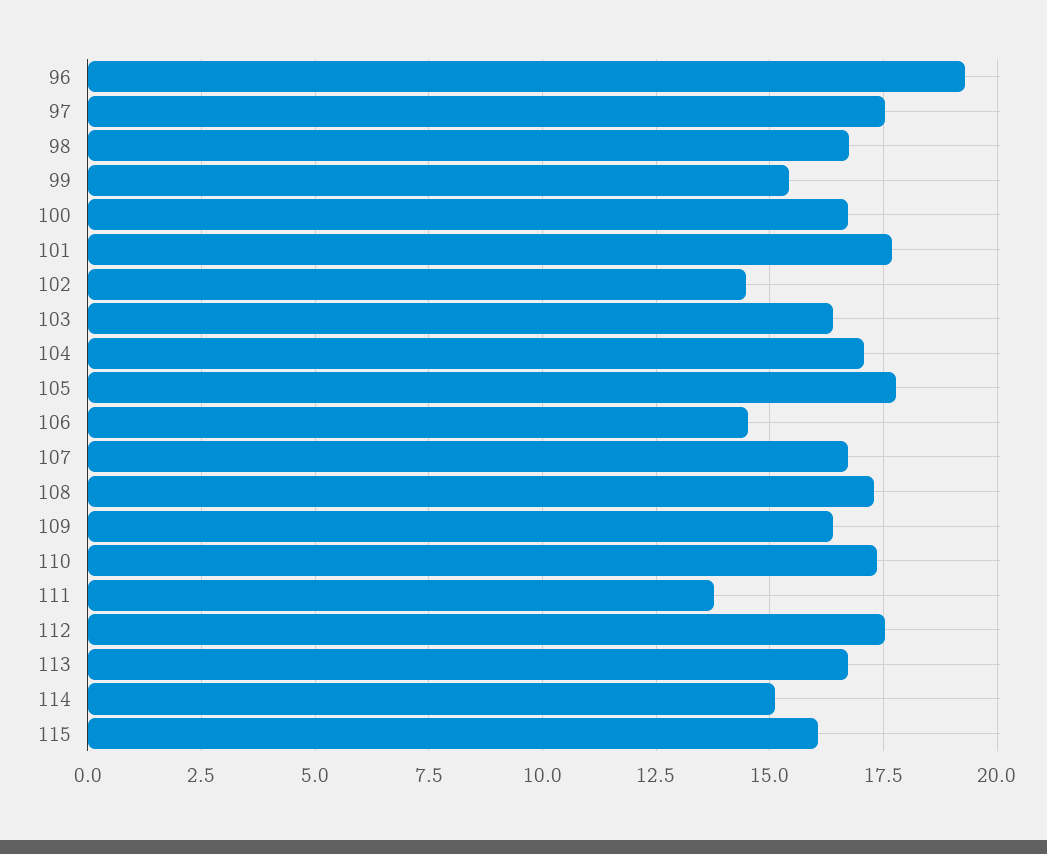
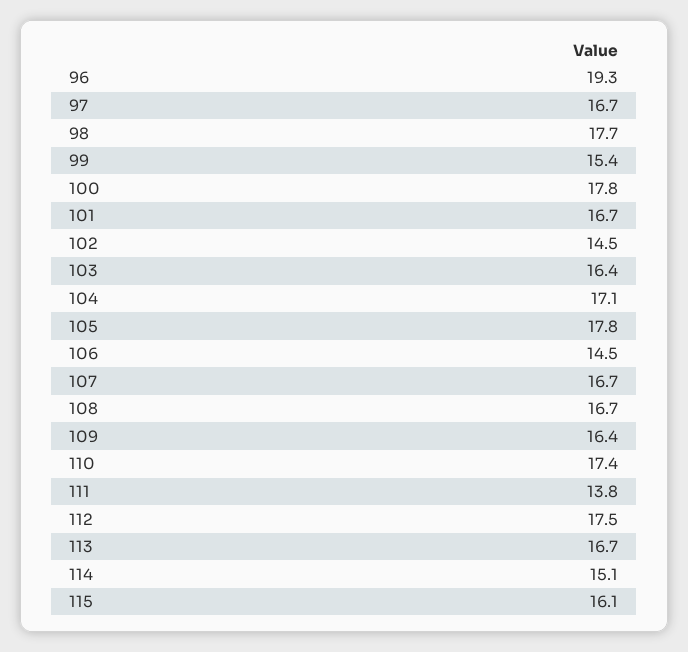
  {
    "96": 19.3,
-   "97": 17.5,
+   "97": 16.7,
-   "98": 16.75,
+   "98": 17.7,
    "99": 15.4,
-   "100": 16.75,
+   "100": 17.8,
-   "101": 17.75,
+   "101": 16.7,
    "102": 14.5,
    "103": 16.4,
    "104": 17.1,
    "105": 17.8,
    "106": 14.5,
    "107": 16.7,
-   "108": 17.25,
+   "108": 16.7,
    "109": 16.4,
    "110": 17.4,
    "111": 13.8,
    "112": 17.5,
    "113": 16.7,
    "114": 15.1,
    "115": 16.1
  }

